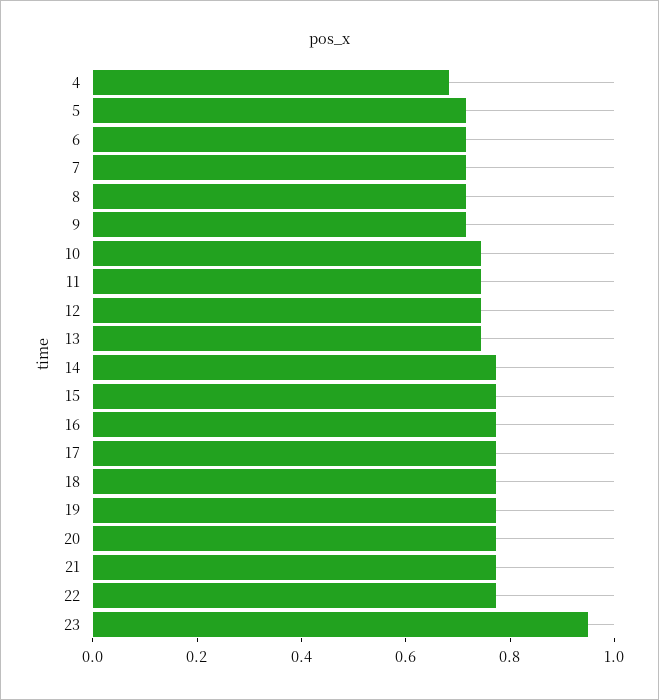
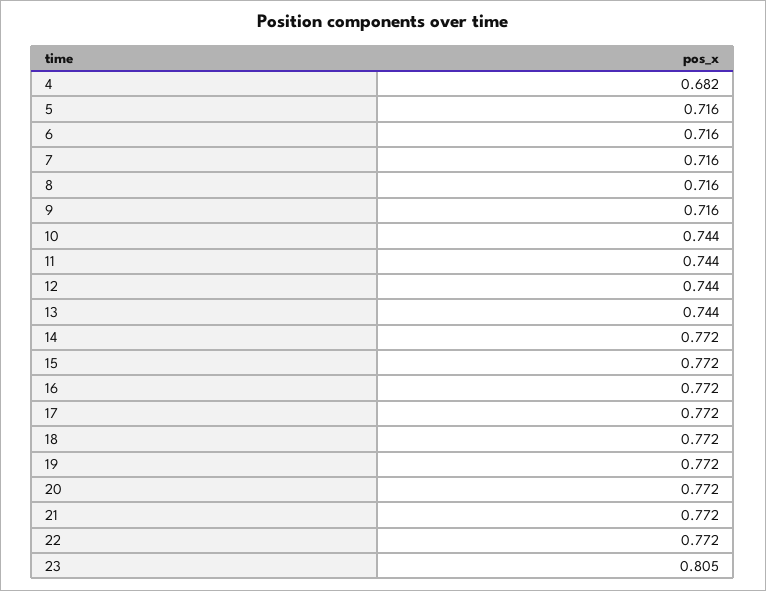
  {
    "4": 0.682,
    "5": 0.716,
    "6": 0.716,
    "7": 0.716,
    "8": 0.716,
    "9": 0.716,
    "10": 0.744,
    "11": 0.744,
    "12": 0.744,
    "13": 0.744,
    "14": 0.772,
    "15": 0.772,
    "16": 0.772,
    "17": 0.772,
    "18": 0.772,
    "19": 0.772,
    "20": 0.772,
    "21": 0.772,
    "22": 0.772,
-   "23": 0.95
+   "23": 0.805
  }

